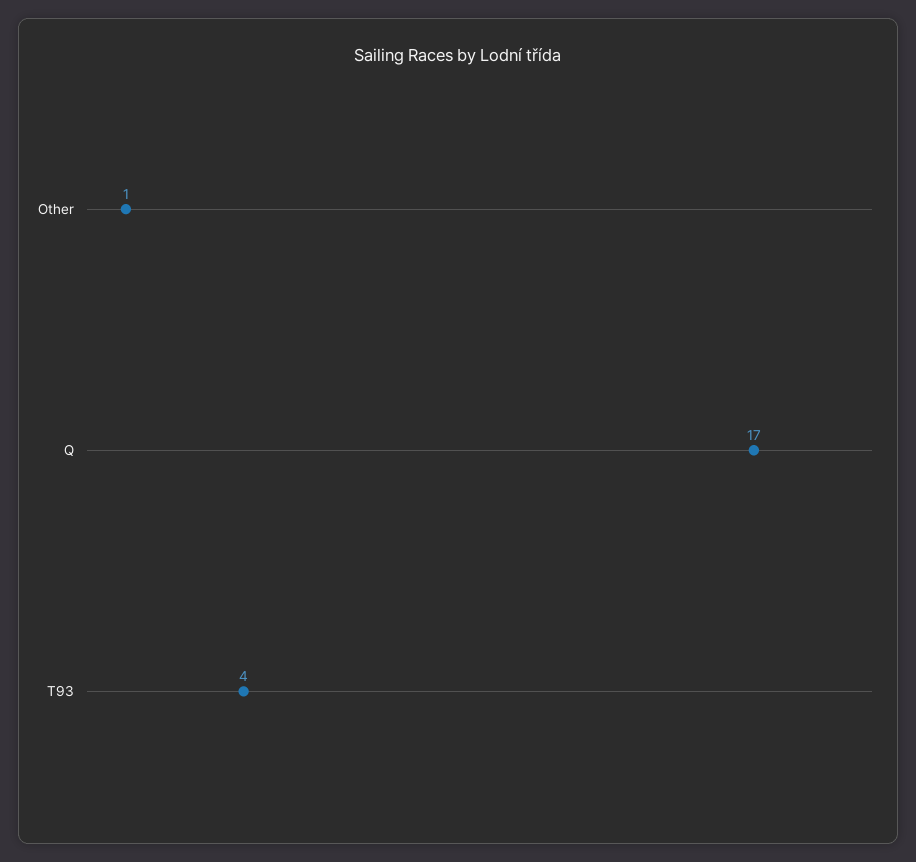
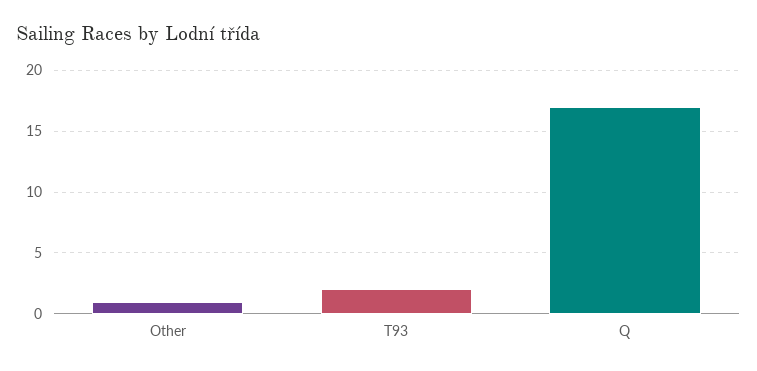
  {
    "Other": 1,
    "Q": 17,
-   "T93": 4
+   "T93": 2
  }

